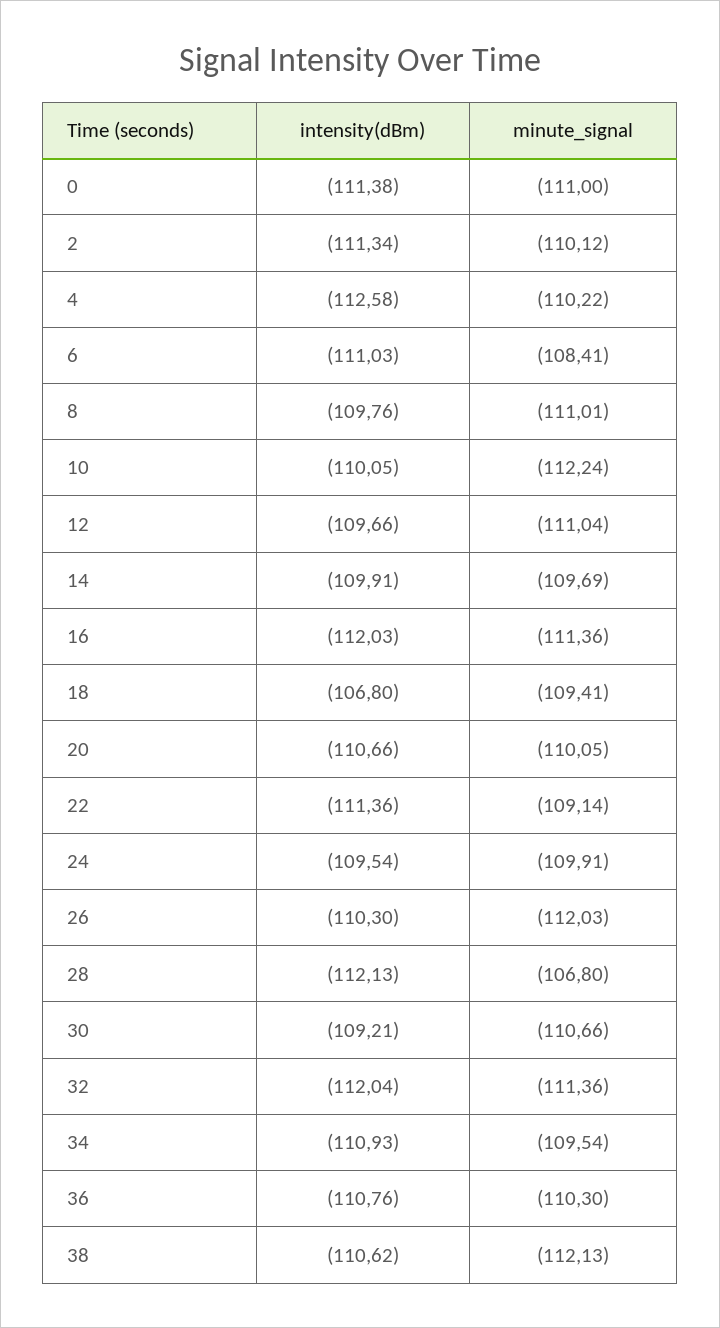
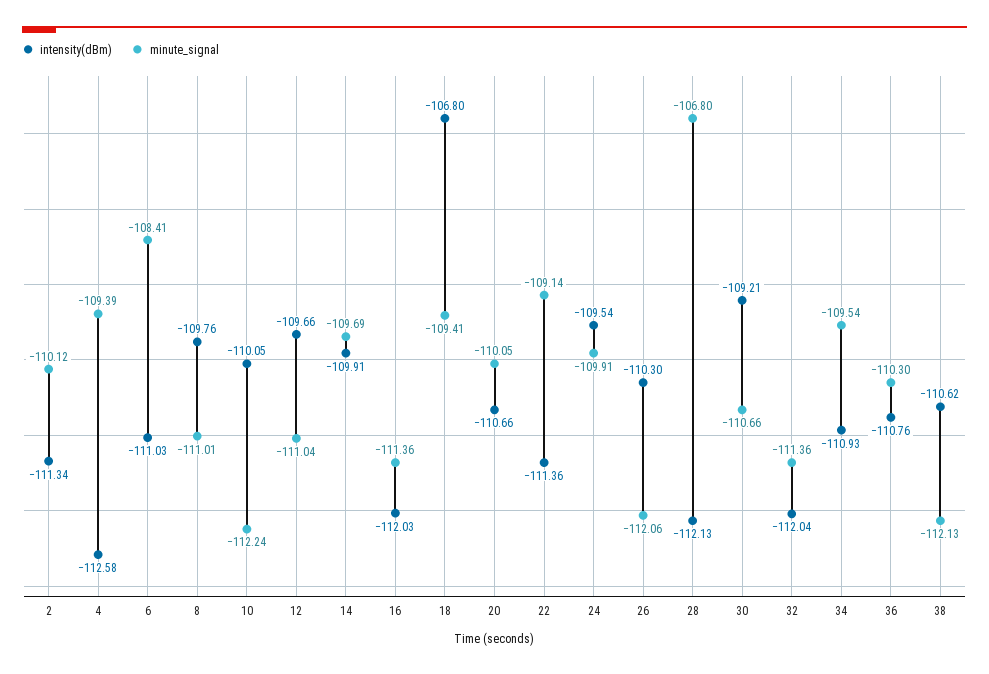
  {
    "intensity(dBm)": {
-     "0": -111.38,
      "2": -111.34,
      "4": -112.58,
      "6": -111.03,
      "8": -109.76,
      "10": -110.05,
      "12": -109.66,
      "14": -109.91,
      "16": -112.03,
      "18": -106.8,
      "20": -110.66,
      "22": -111.36,
      "24": -109.54,
      "26": -110.3,
      "28": -112.13,
      "30": -109.21,
      "32": -112.04,
      "34": -110.93,
      "36": -110.76,
      "38": -110.62
    },
    "minute_signal": {
-     "0": -111,
      "2": -110.12,
-     "4": -110.22,
+     "4": -109.39,
      "6": -108.41,
      "8": -111.01,
      "10": -112.24,
      "12": -111.04,
      "14": -109.69,
      "16": -111.36,
      "18": -109.41,
      "20": -110.05,
      "22": -109.14,
      "24": -109.91,
-     "26": -112.03,
+     "26": -112.06,
      "28": -106.8,
      "30": -110.66,
      "32": -111.36,
      "34": -109.54,
      "36": -110.3,
      "38": -112.13
    }
  }

